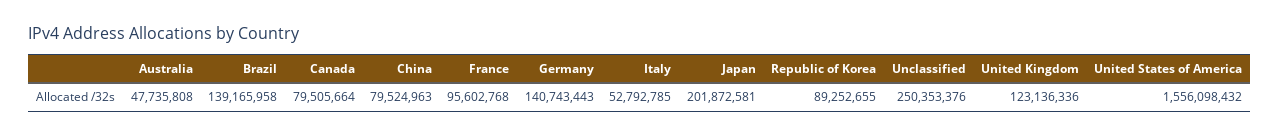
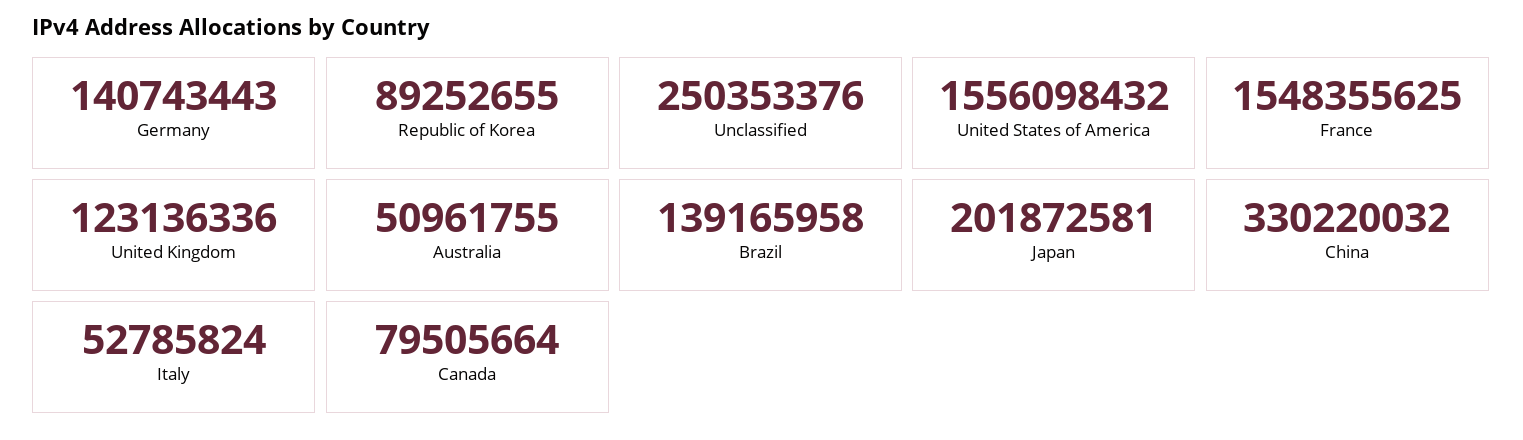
  {
-   "Australia": 47735808,
+   "Australia": 50961755,
    "Brazil": 139165958,
    "Canada": 79505664,
-   "China": 79524963,
+   "China": 330220032,
-   "France": 95602768,
+   "France": 1548355625,
    "Germany": 140743443,
-   "Italy": 52792785,
+   "Italy": 52785824,
    "Japan": 201872581,
    "Republic of Korea": 89252655,
    "Unclassified": 250353376,
    "United Kingdom": 123136336,
    "United States of America": 1556098432
  }

